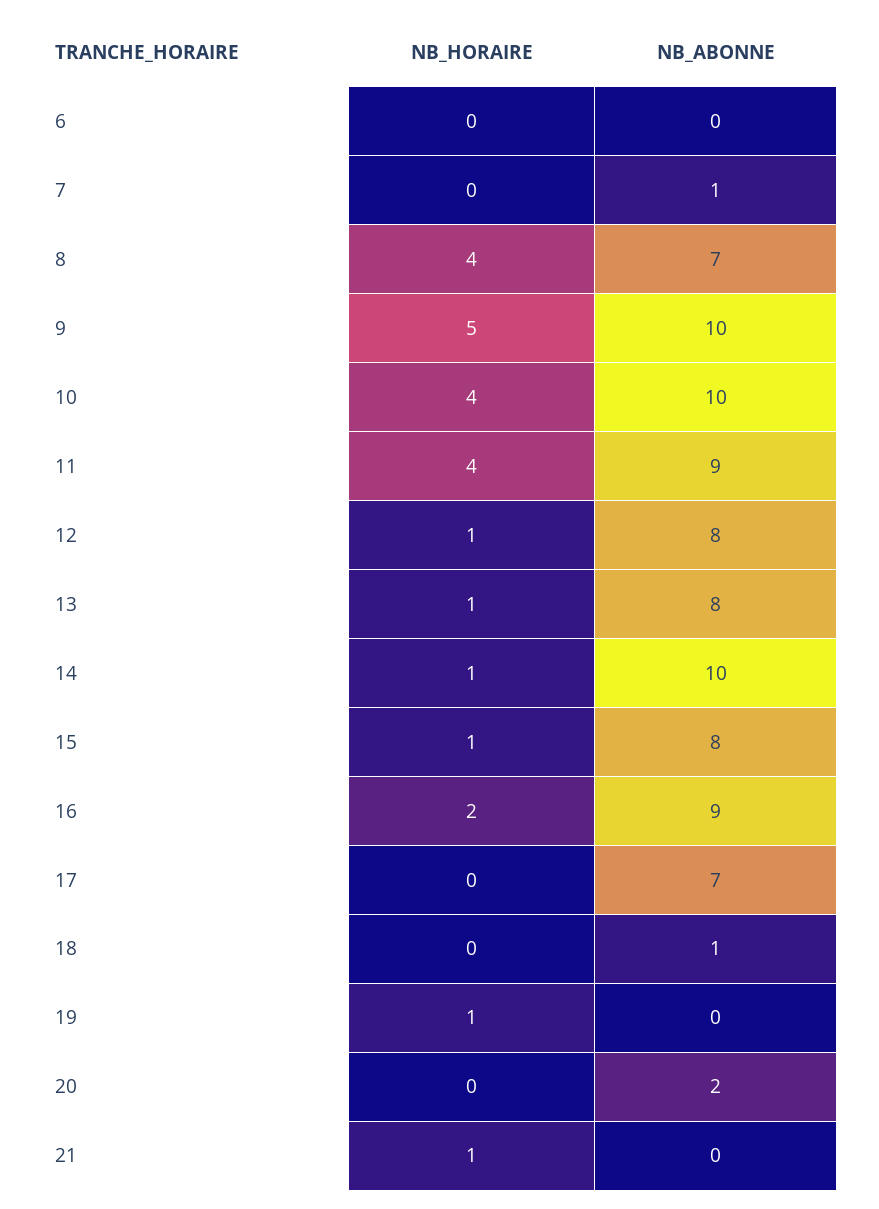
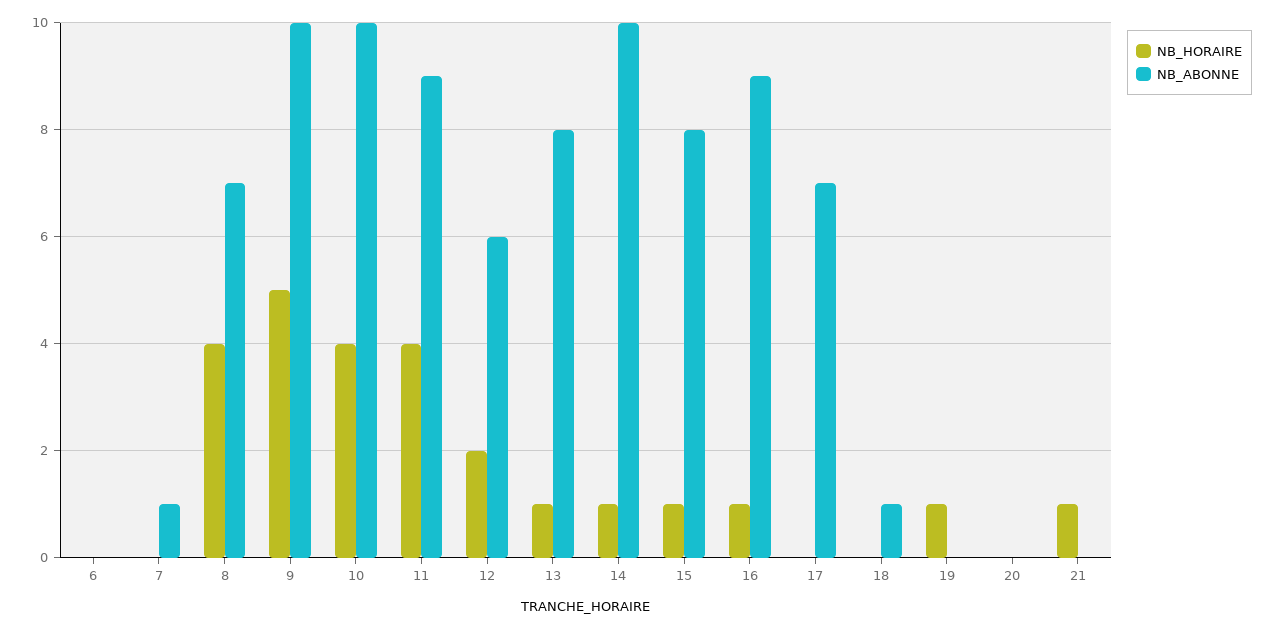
  {
    "NB_HORAIRE": {
      "6": 0,
      "7": 0,
      "8": 4,
      "9": 5,
      "10": 4,
      "11": 4,
-     "12": 1,
+     "12": 2,
      "13": 1,
      "14": 1,
      "15": 1,
-     "16": 2,
+     "16": 1,
      "17": 0,
      "18": 0,
      "19": 1,
      "20": 0,
      "21": 1
    },
    "NB_ABONNE": {
      "6": 0,
      "7": 1,
      "8": 7,
      "9": 10,
      "10": 10,
      "11": 9,
-     "12": 8,
+     "12": 6,
      "13": 8,
      "14": 10,
      "15": 8,
      "16": 9,
      "17": 7,
      "18": 1,
      "19": 0,
-     "20": 2,
+     "20": 0,
      "21": 0
    }
  }

